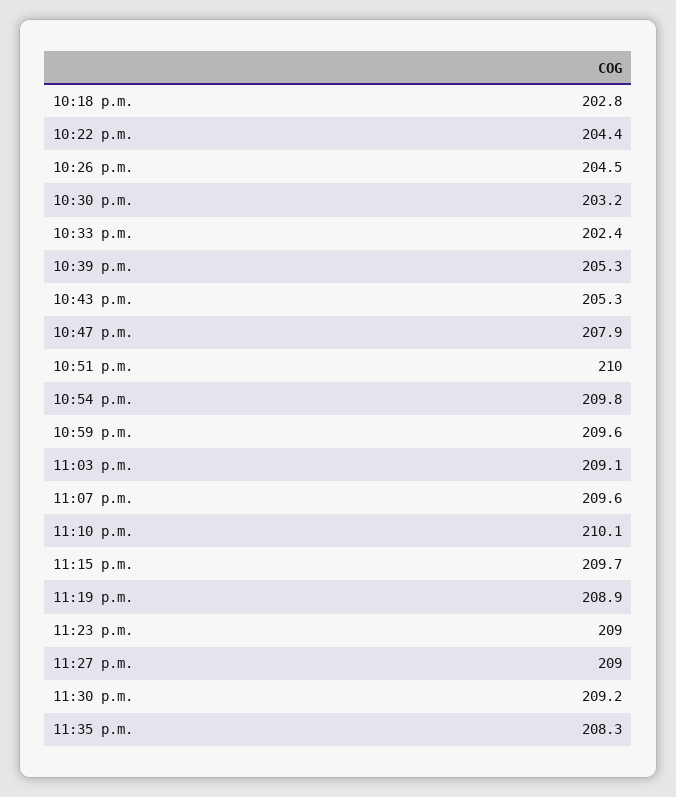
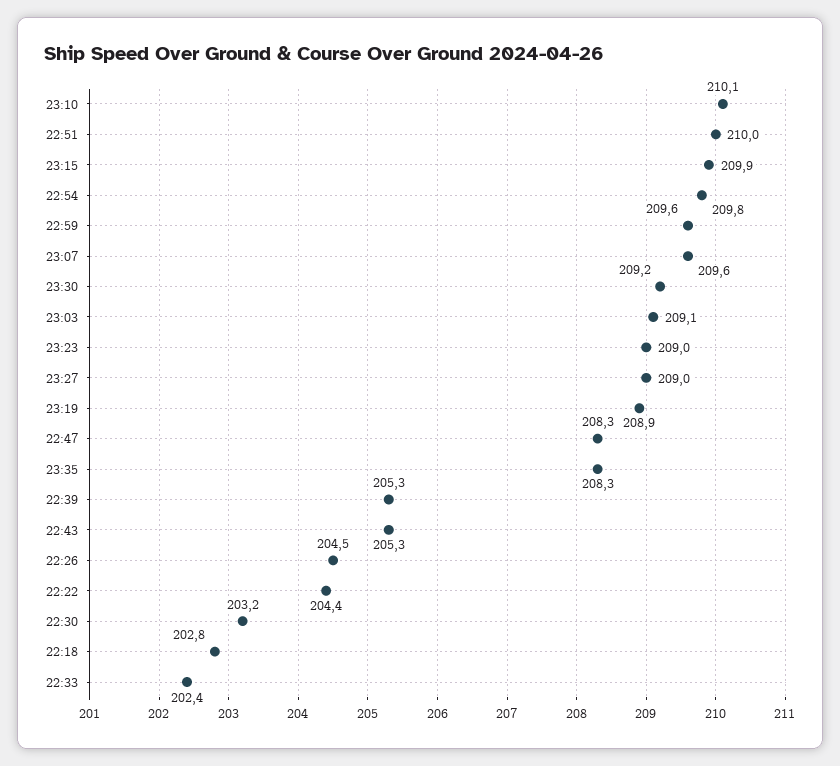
  {
    "10:18 p.m.": 202.8,
    "10:22 p.m.": 204.4,
    "10:26 p.m.": 204.5,
    "10:30 p.m.": 203.2,
    "10:33 p.m.": 202.4,
    "10:39 p.m.": 205.3,
    "10:43 p.m.": 205.3,
-   "10:47 p.m.": 207.9,
+   "10:47 p.m.": 208.3,
    "10:51 p.m.": 210,
    "10:54 p.m.": 209.8,
    "10:59 p.m.": 209.6,
    "11:03 p.m.": 209.1,
    "11:07 p.m.": 209.6,
    "11:10 p.m.": 210.1,
-   "11:15 p.m.": 209.7,
+   "11:15 p.m.": 209.9,
    "11:19 p.m.": 208.9,
    "11:23 p.m.": 209,
    "11:27 p.m.": 209,
    "11:30 p.m.": 209.2,
    "11:35 p.m.": 208.3
  }

